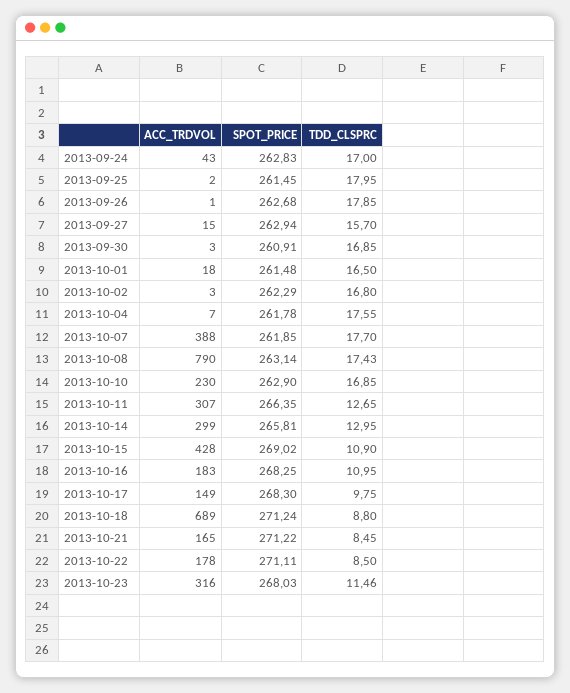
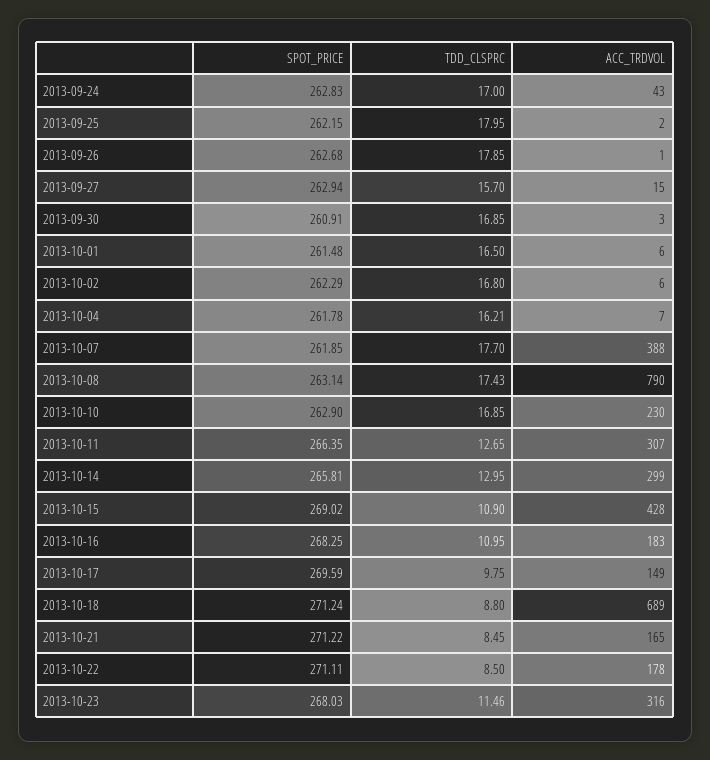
  {
    "ACC_TRDVOL": {
      "2013-09-24": 43,
      "2013-09-25": 2,
      "2013-09-26": 1,
      "2013-09-27": 15,
      "2013-09-30": 3,
-     "2013-10-01": 18,
+     "2013-10-01": 6,
-     "2013-10-02": 3,
+     "2013-10-02": 6,
      "2013-10-04": 7,
      "2013-10-07": 388,
      "2013-10-08": 790,
      "2013-10-10": 230,
      "2013-10-11": 307,
      "2013-10-14": 299,
      "2013-10-15": 428,
      "2013-10-16": 183,
      "2013-10-17": 149,
      "2013-10-18": 689,
      "2013-10-21": 165,
      "2013-10-22": 178,
      "2013-10-23": 316
    },
    "SPOT_PRICE": {
      "2013-09-24": 262.83,
-     "2013-09-25": 261.45,
+     "2013-09-25": 262.15,
      "2013-09-26": 262.68,
      "2013-09-27": 262.94,
      "2013-09-30": 260.91,
      "2013-10-01": 261.48,
      "2013-10-02": 262.29,
      "2013-10-04": 261.78,
      "2013-10-07": 261.85,
      "2013-10-08": 263.14,
      "2013-10-10": 262.9,
      "2013-10-11": 266.35,
      "2013-10-14": 265.81,
      "2013-10-15": 269.02,
      "2013-10-16": 268.25,
-     "2013-10-17": 268.3,
+     "2013-10-17": 269.59,
      "2013-10-18": 271.24,
      "2013-10-21": 271.22,
      "2013-10-22": 271.11,
      "2013-10-23": 268.03
    },
    "TDD_CLSPRC": {
      "2013-09-24": 17,
      "2013-09-25": 17.95,
      "2013-09-26": 17.85,
      "2013-09-27": 15.7,
      "2013-09-30": 16.85,
      "2013-10-01": 16.5,
      "2013-10-02": 16.8,
-     "2013-10-04": 17.55,
+     "2013-10-04": 16.21,
      "2013-10-07": 17.7,
      "2013-10-08": 17.43,
      "2013-10-10": 16.85,
      "2013-10-11": 12.65,
      "2013-10-14": 12.95,
      "2013-10-15": 10.9,
      "2013-10-16": 10.95,
      "2013-10-17": 9.75,
      "2013-10-18": 8.8,
      "2013-10-21": 8.45,
      "2013-10-22": 8.5,
      "2013-10-23": 11.46
    }
  }

